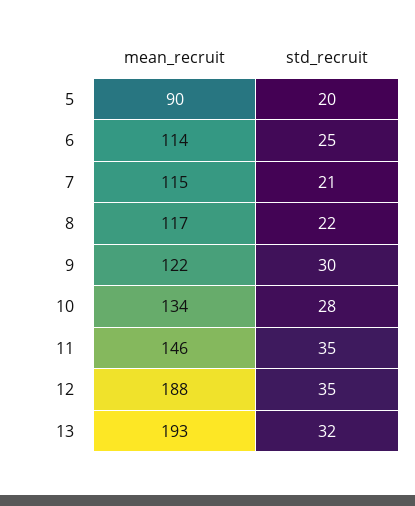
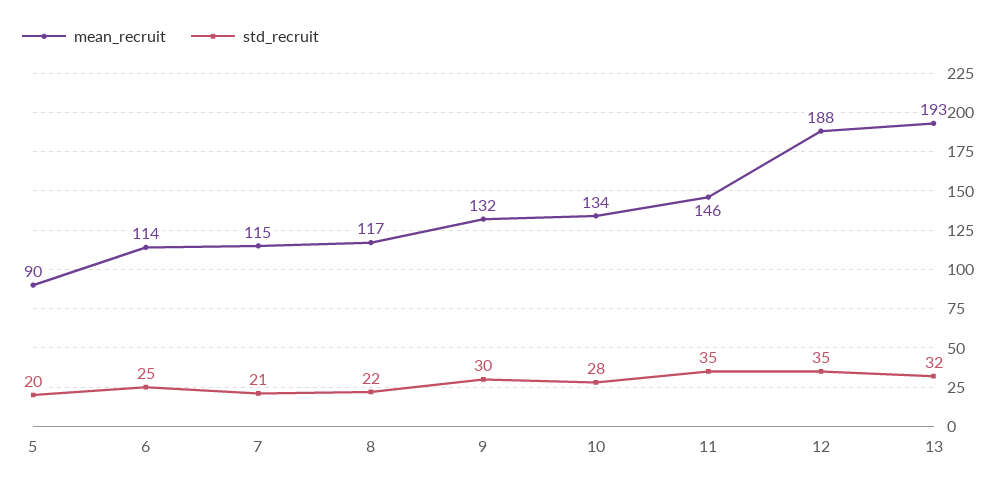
  {
    "mean_recruit": {
      "5": 90,
      "6": 114,
      "7": 115,
      "8": 117,
-     "9": 122,
+     "9": 132,
      "10": 134,
      "11": 146,
      "12": 188,
      "13": 193
    },
    "std_recruit": {
      "5": 20,
      "6": 25,
      "7": 21,
      "8": 22,
      "9": 30,
      "10": 28,
      "11": 35,
      "12": 35,
      "13": 32
    }
  }

